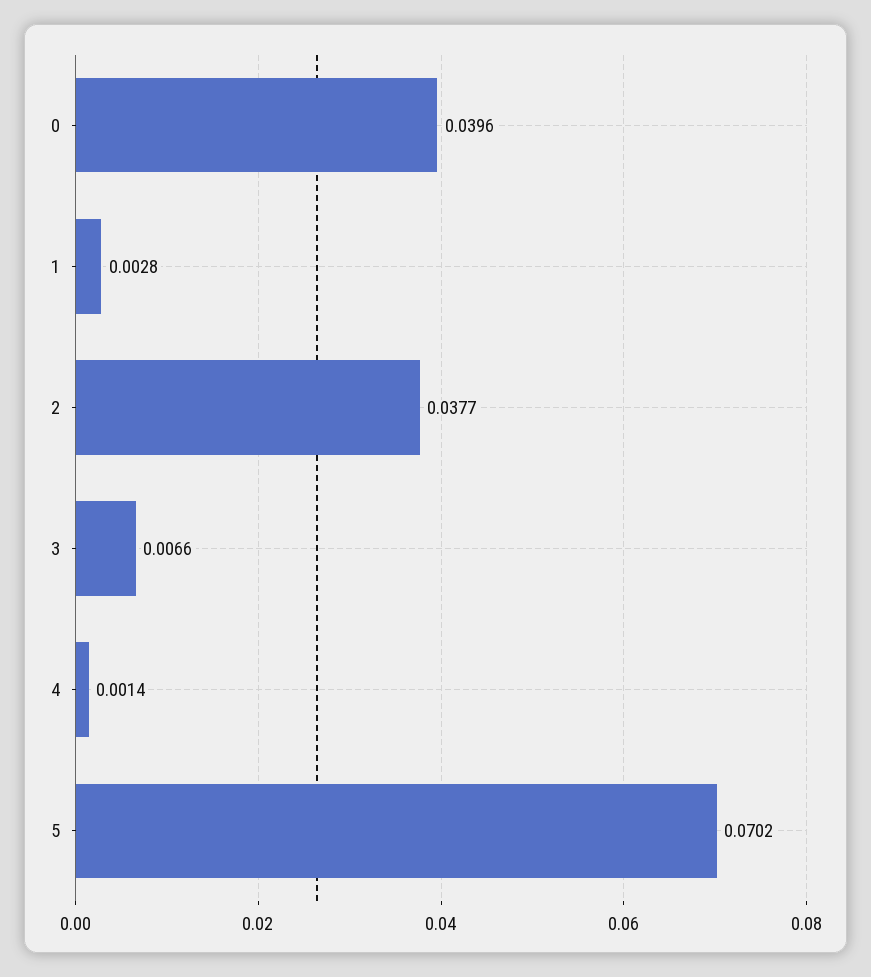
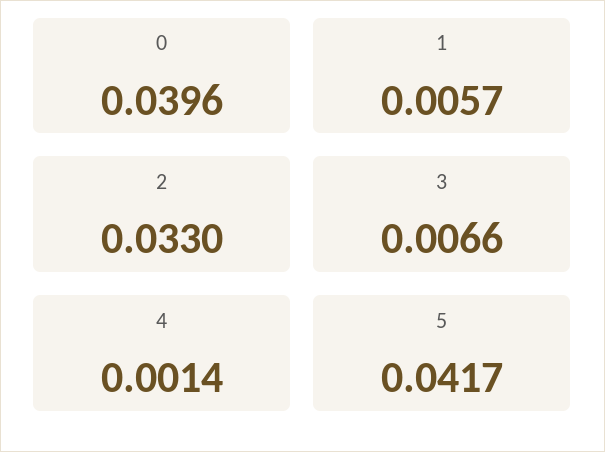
  {
    "0": 0.0396,
-   "1": 0.0028,
+   "1": 0.0057,
-   "2": 0.0377,
+   "2": 0.033,
    "3": 0.0066,
    "4": 0.0014,
-   "5": 0.0702
+   "5": 0.0417
  }

